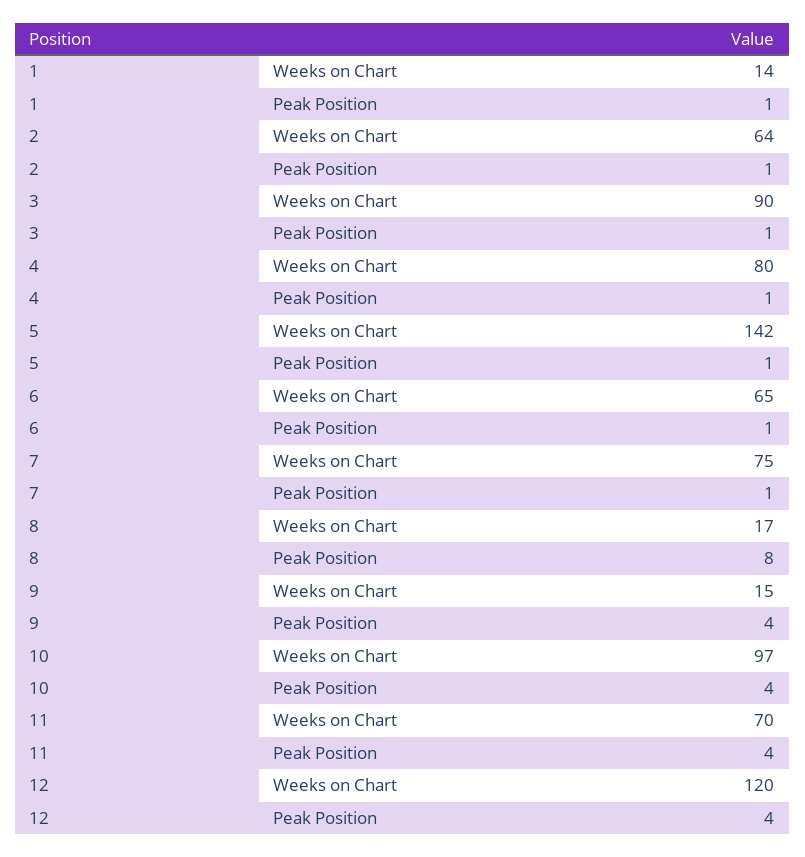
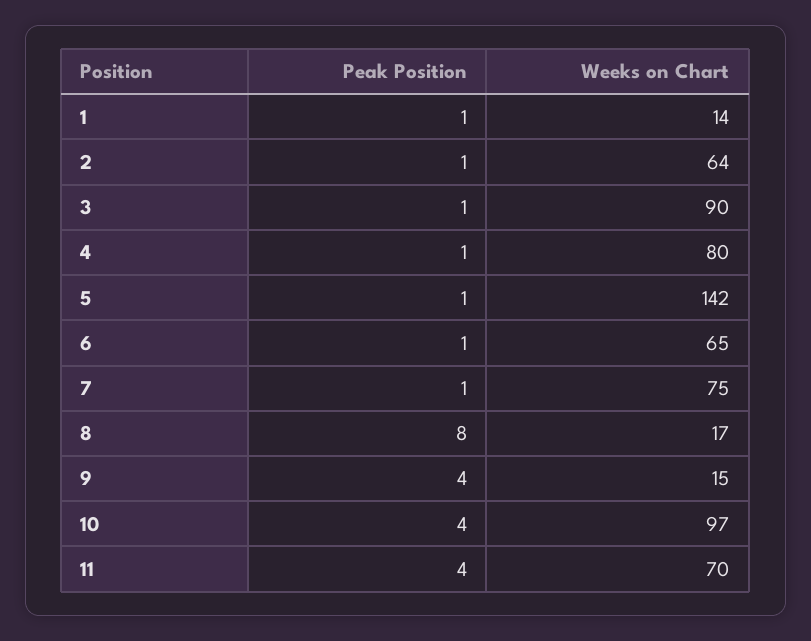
  {
    "1": {
      "Weeks on Chart": 14,
      "Peak Position": 1
    },
    "2": {
      "Weeks on Chart": 64,
      "Peak Position": 1
    },
    "3": {
      "Weeks on Chart": 90,
      "Peak Position": 1
    },
    "4": {
      "Weeks on Chart": 80,
      "Peak Position": 1
    },
    "5": {
      "Weeks on Chart": 142,
      "Peak Position": 1
    },
    "6": {
      "Weeks on Chart": 65,
      "Peak Position": 1
    },
    "7": {
      "Weeks on Chart": 75,
      "Peak Position": 1
    },
    "8": {
      "Weeks on Chart": 17,
      "Peak Position": 8
    },
    "9": {
      "Weeks on Chart": 15,
      "Peak Position": 4
    },
    "10": {
      "Weeks on Chart": 97,
      "Peak Position": 4
    },
    "11": {
      "Weeks on Chart": 70,
      "Peak Position": 4
-   },
+   }
-   "12": {
-     "Weeks on Chart": 120,
-     "Peak Position": 4
-   }
  }

